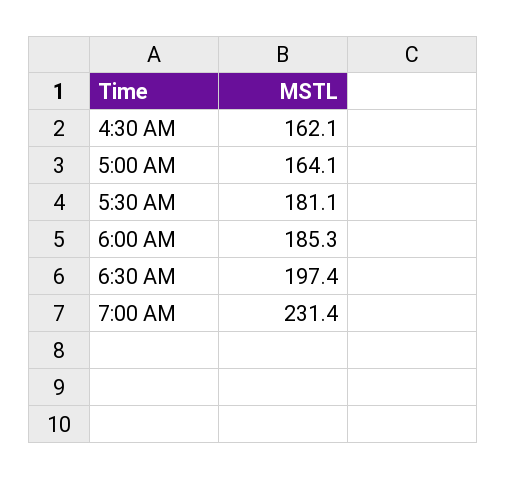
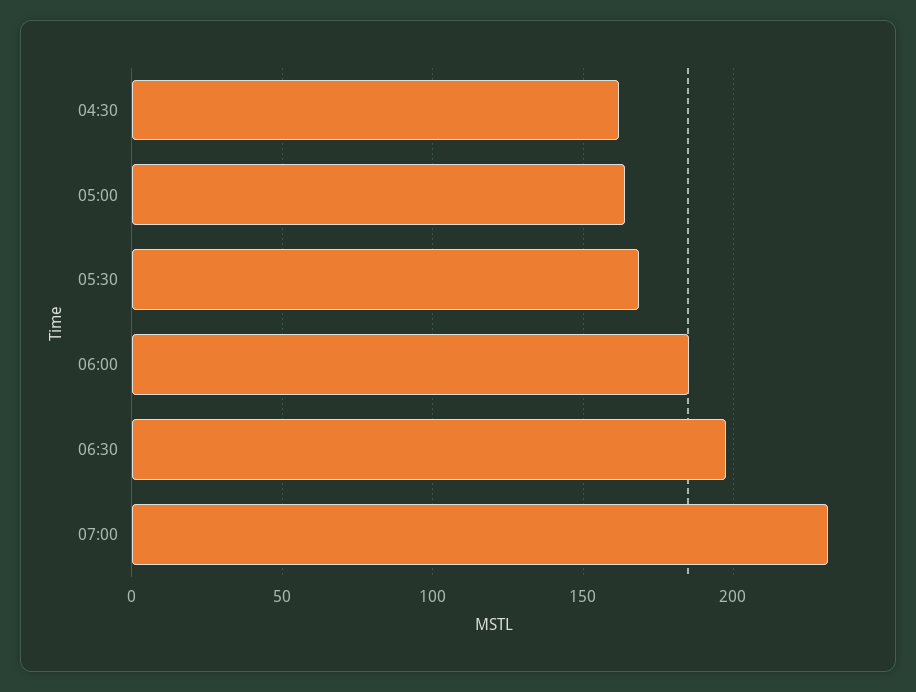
  {
    "4:30 AM": 162.1,
    "5:00 AM": 164.1,
-   "5:30 AM": 181.1,
+   "5:30 AM": 170,
    "6:00 AM": 185.3,
    "6:30 AM": 197.4,
    "7:00 AM": 231.4
  }

